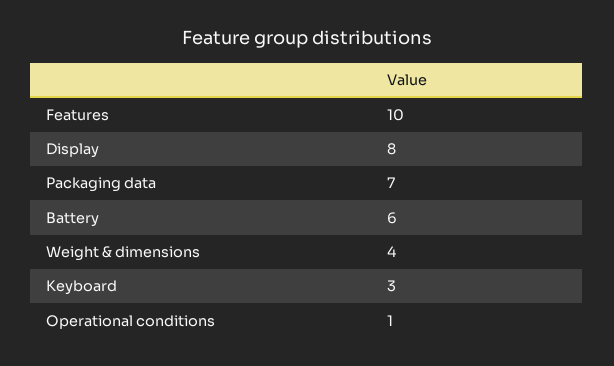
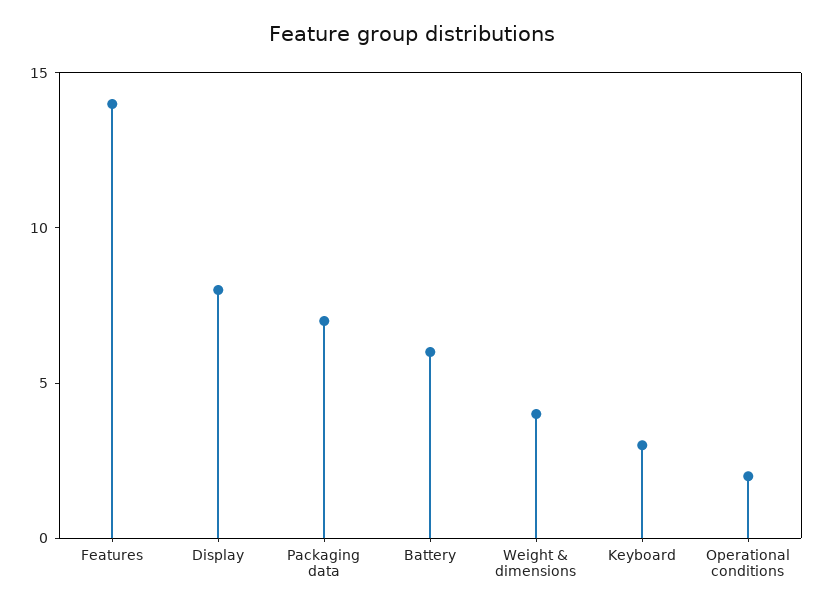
  {
-   "Features": 10,
+   "Features": 14,
    "Display": 8,
    "Packaging data": 7,
    "Battery": 6,
    "Weight & dimensions": 4,
    "Keyboard": 3,
-   "Operational conditions": 1
+   "Operational conditions": 2
  }

